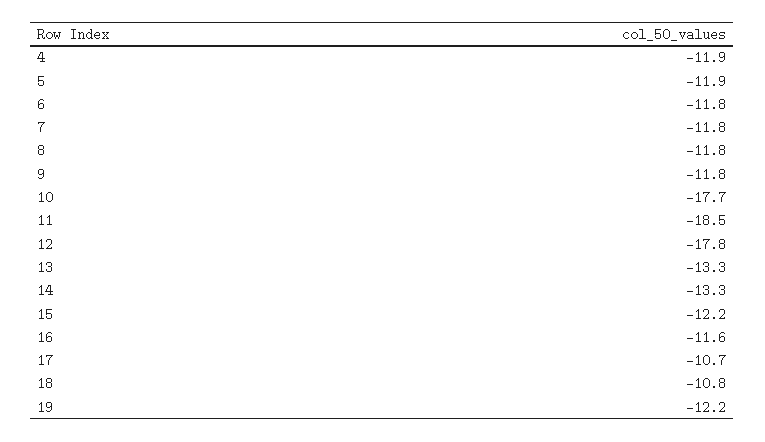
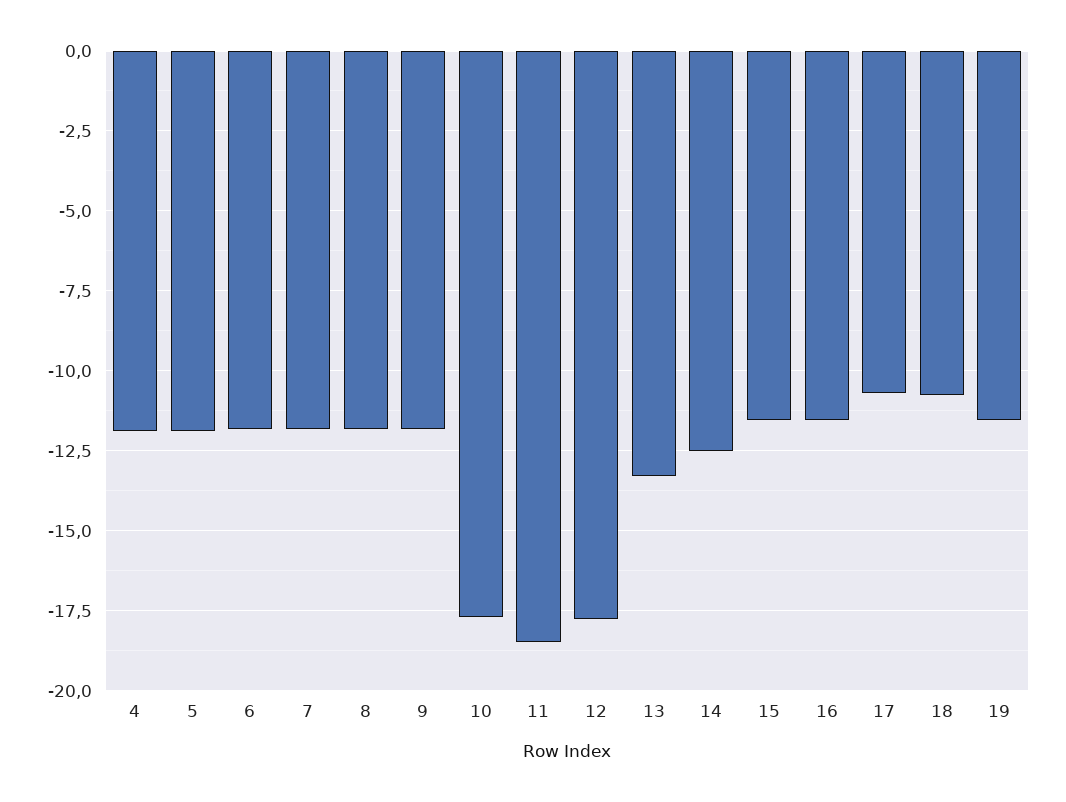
  {
    "4": -11.9,
    "5": -11.9,
    "6": -11.8,
    "7": -11.8,
    "8": -11.8,
    "9": -11.8,
    "10": -17.7,
    "11": -18.5,
    "12": -17.8,
    "13": -13.3,
-   "14": -13.3,
+   "14": -12.5,
-   "15": -12.2,
+   "15": -11.5,
    "16": -11.6,
    "17": -10.7,
    "18": -10.8,
-   "19": -12.2
+   "19": -11.5
  }

